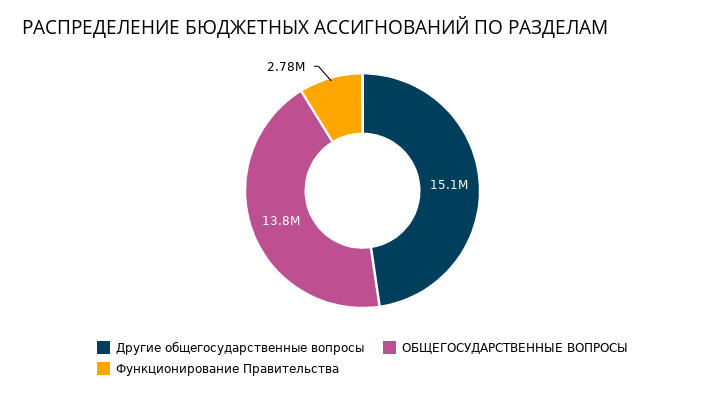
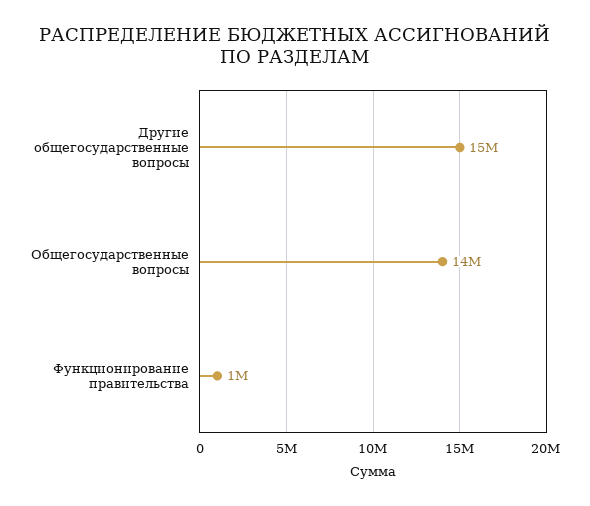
  {
    "Другие общегосударственные вопросы": 15100000,
    "ОБЩЕГОСУДАРСТВЕННЫЕ ВОПРОСЫ": 13800000,
-   "Функционирование Правительства": 2780000
+   "Функционирование Правительства": 1000000
  }

